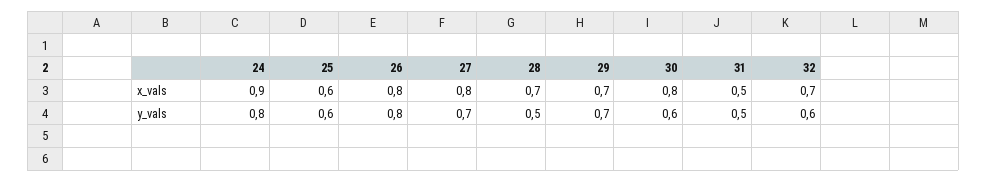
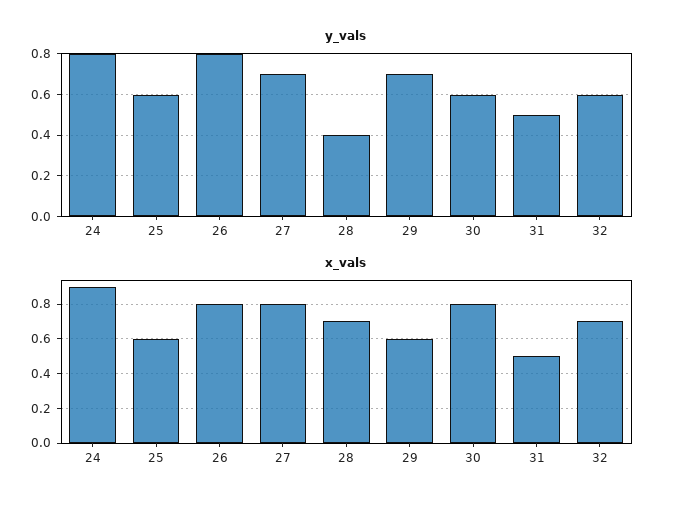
  {
    "x_vals": {
      "24": 0.9,
      "25": 0.6,
      "26": 0.8,
      "27": 0.8,
      "28": 0.7,
-     "29": 0.7,
+     "29": 0.6,
      "30": 0.8,
      "31": 0.5,
      "32": 0.7
    },
    "y_vals": {
      "24": 0.8,
      "25": 0.6,
      "26": 0.8,
      "27": 0.7,
-     "28": 0.5,
+     "28": 0.4,
      "29": 0.7,
      "30": 0.6,
      "31": 0.5,
      "32": 0.6
    }
  }

